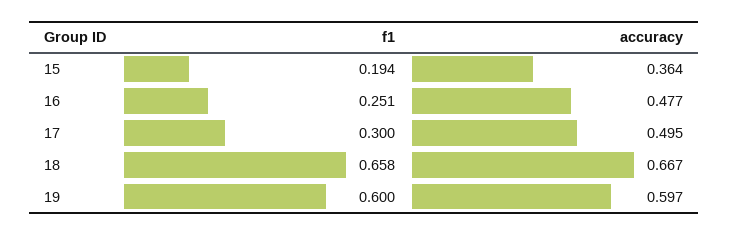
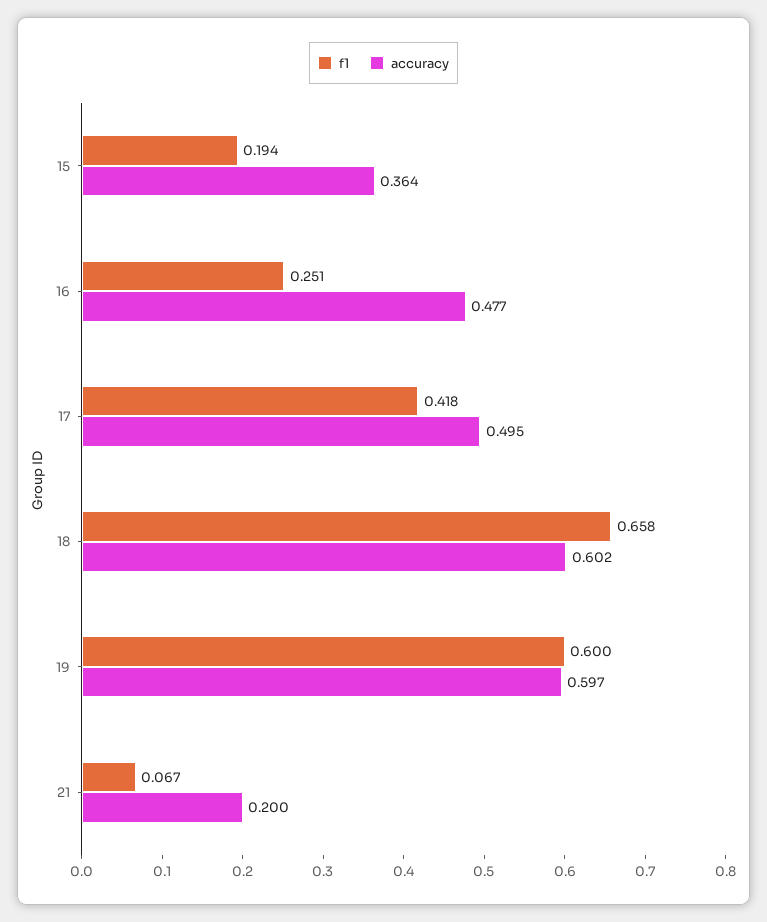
  {
    "f1": {
      "15": 0.194,
      "16": 0.251,
-     "17": 0.3,
+     "17": 0.418,
      "18": 0.658,
-     "19": 0.6
+     "19": 0.6,
+     "21": 0.067
    },
    "accuracy": {
      "15": 0.364,
      "16": 0.477,
      "17": 0.495,
-     "18": 0.667,
+     "18": 0.602,
-     "19": 0.597
+     "19": 0.597,
+     "21": 0.2
    }
  }

